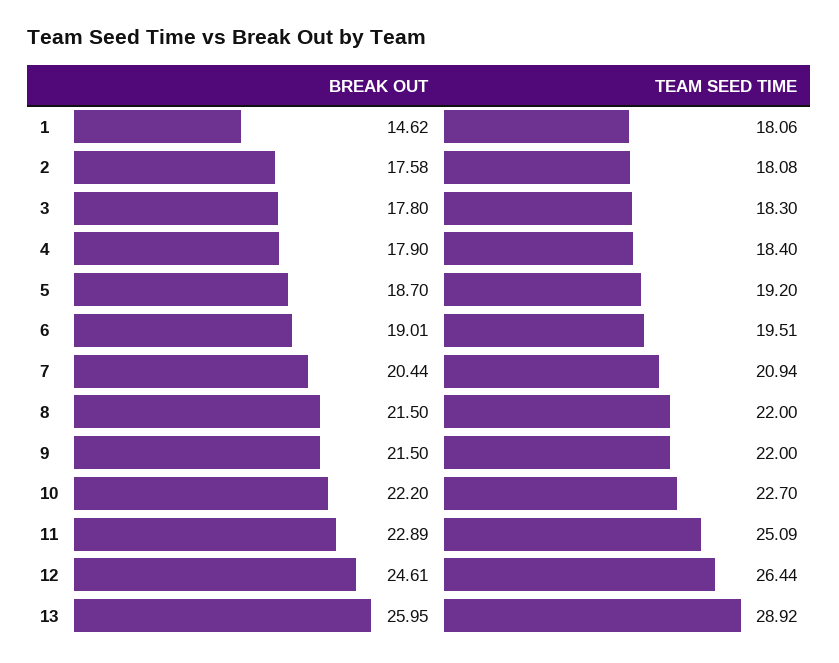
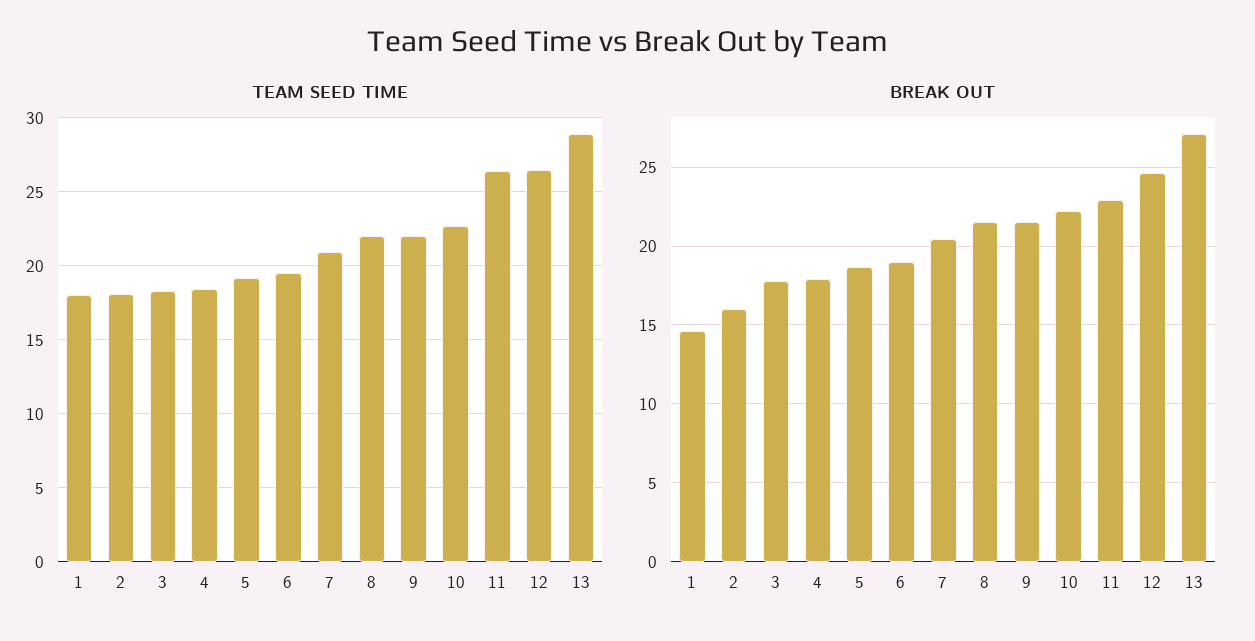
  {
    "BREAK OUT": {
      "1": 14.62,
-     "2": 17.58,
+     "2": 16,
      "3": 17.8,
      "4": 17.9,
      "5": 18.7,
      "6": 19.01,
      "7": 20.44,
      "8": 21.5,
      "9": 21.5,
      "10": 22.2,
      "11": 22.89,
      "12": 24.61,
-     "13": 25.95
+     "13": 27
    },
    "TEAM SEED TIME": {
      "1": 18.06,
      "2": 18.08,
      "3": 18.3,
      "4": 18.4,
      "5": 19.2,
      "6": 19.51,
      "7": 20.94,
      "8": 22,
      "9": 22,
      "10": 22.7,
-     "11": 25.09,
+     "11": 26.5,
      "12": 26.44,
      "13": 28.92
    }
  }

